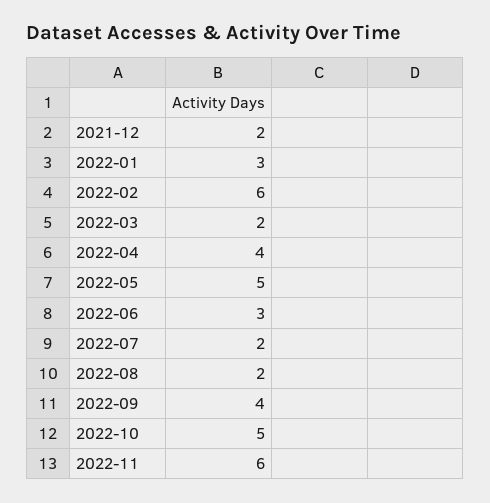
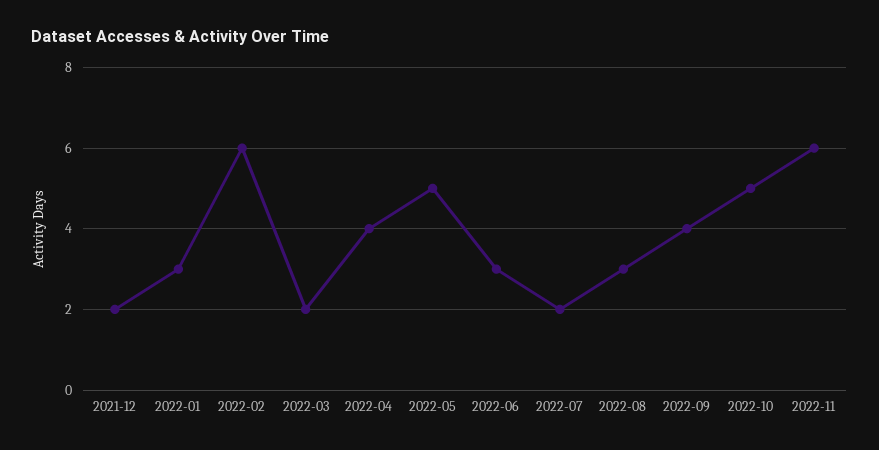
  {
    "2021-12": 2,
    "2022-01": 3,
    "2022-02": 6,
    "2022-03": 2,
    "2022-04": 4,
    "2022-05": 5,
    "2022-06": 3,
    "2022-07": 2,
-   "2022-08": 2,
+   "2022-08": 3,
    "2022-09": 4,
    "2022-10": 5,
    "2022-11": 6
  }

